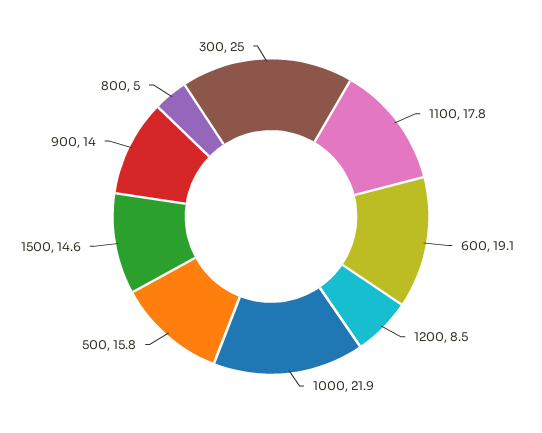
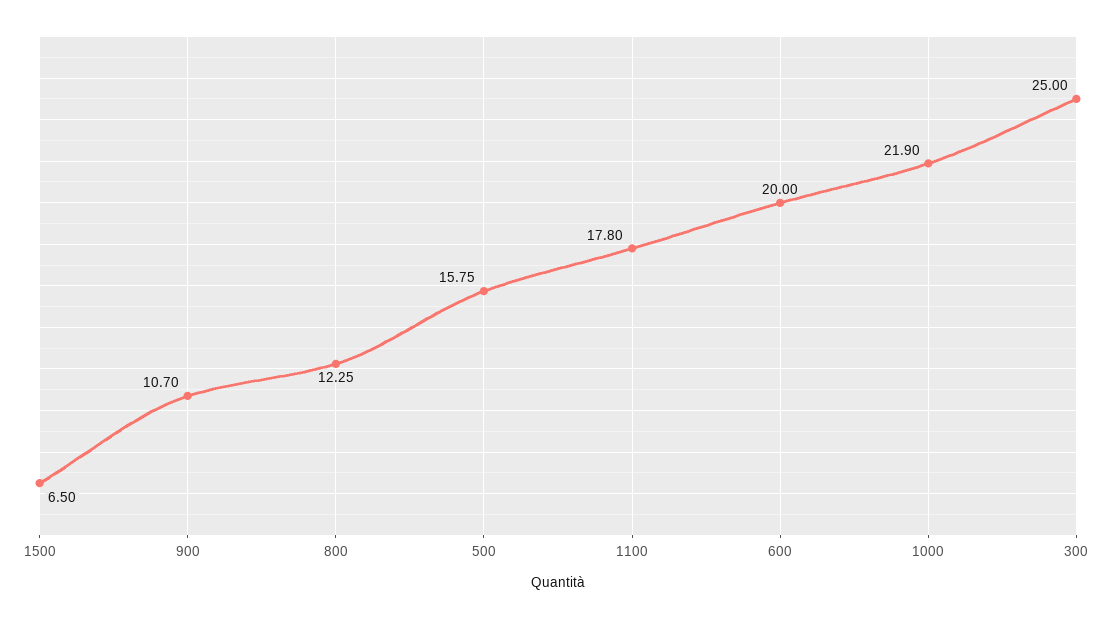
  {
    "1100": 17.8,
-   "600": 19.1,
+   "600": 20,
-   "1200": 8.5,
    "1000": 21.9,
    "500": 15.75,
-   "1500": 14.6,
+   "1500": 6.5,
-   "900": 14,
+   "900": 10.7,
-   "800": 5,
+   "800": 12.25,
    "300": 25
  }

